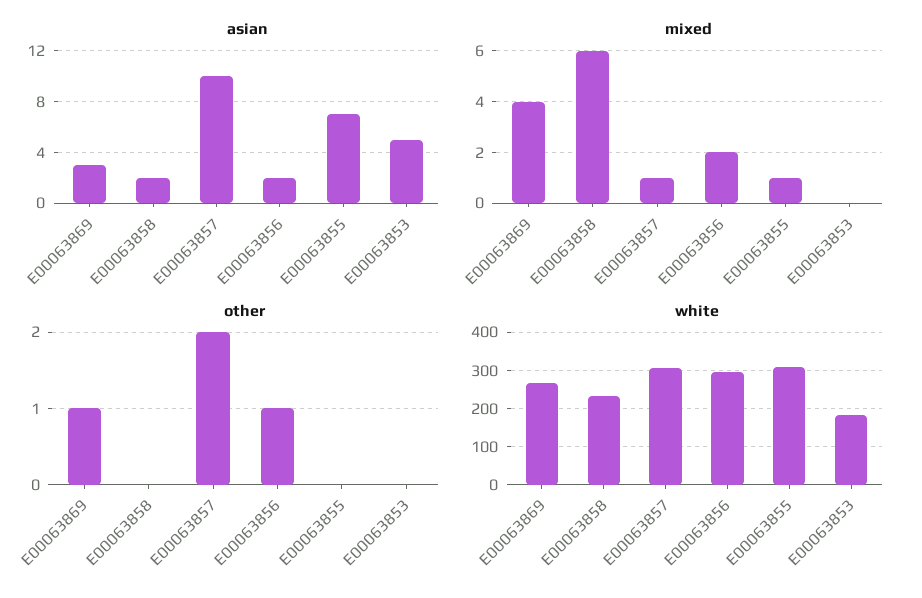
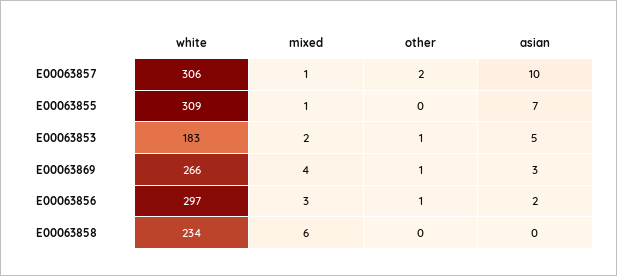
  {
    "asian": {
      "E00063869": 3,
-     "E00063858": 2,
+     "E00063858": 0,
      "E00063857": 10,
      "E00063856": 2,
      "E00063855": 7,
      "E00063853": 5
    },
    "mixed": {
      "E00063869": 4,
      "E00063858": 6,
      "E00063857": 1,
-     "E00063856": 2,
+     "E00063856": 3,
      "E00063855": 1,
-     "E00063853": 0
+     "E00063853": 2
    },
    "other": {
      "E00063869": 1,
      "E00063858": 0,
      "E00063857": 2,
      "E00063856": 1,
      "E00063855": 0,
-     "E00063853": 0
+     "E00063853": 1
    },
    "white": {
      "E00063869": 266,
      "E00063858": 234,
      "E00063857": 306,
      "E00063856": 297,
      "E00063855": 309,
      "E00063853": 183
    }
  }

